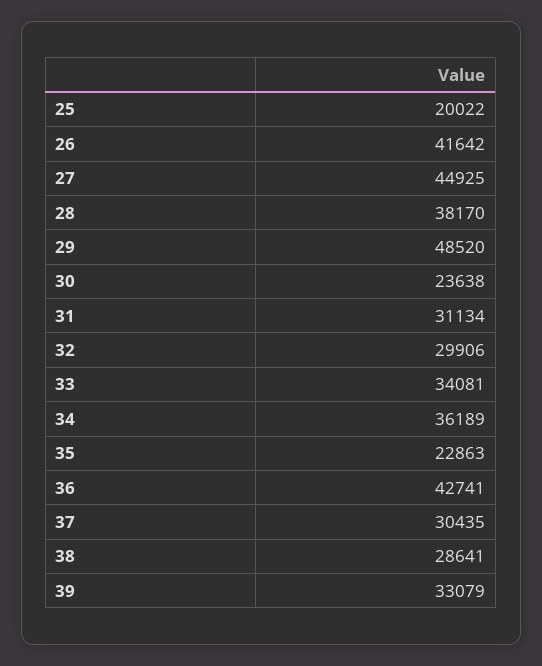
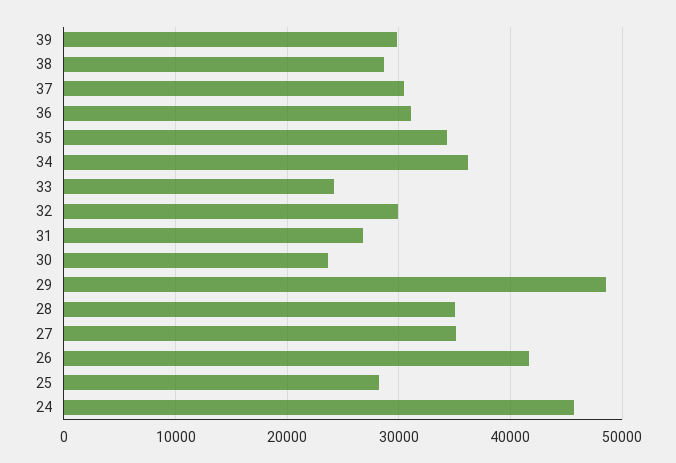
  {
-   "25": 20022,
+   "25": 28000,
    "26": 41642,
-   "27": 44925,
+   "27": 35000,
-   "28": 38170,
+   "28": 35000,
    "29": 48520,
    "30": 23638,
-   "31": 31134,
+   "31": 27000,
    "32": 29906,
-   "33": 34081,
+   "33": 24000,
    "34": 36189,
-   "35": 22863,
+   "35": 34000,
-   "36": 42741,
+   "36": 31000,
    "37": 30435,
    "38": 28641,
-   "39": 33079
+   "39": 30000,
+   "24": 46000
  }

